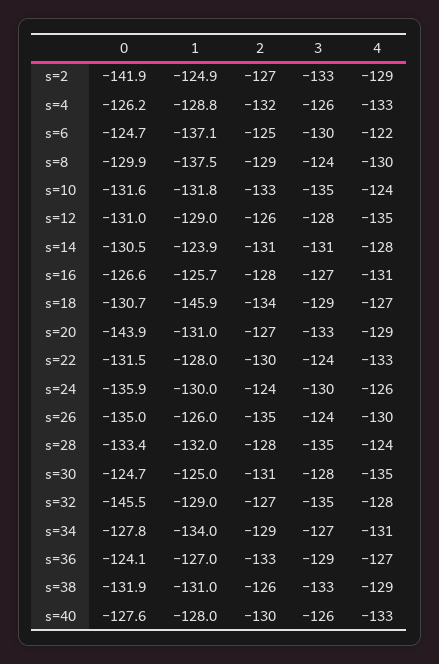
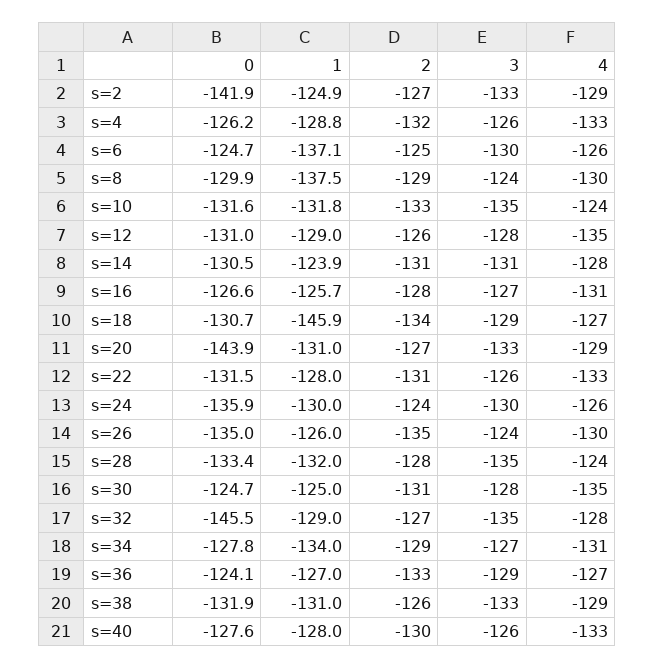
  {
    "0": {
      "s=2": -141.9,
      "s=4": -126.2,
      "s=6": -124.7,
      "s=8": -129.9,
      "s=10": -131.6,
      "s=12": -131,
      "s=14": -130.5,
      "s=16": -126.6,
      "s=18": -130.7,
      "s=20": -143.9,
      "s=22": -131.5,
      "s=24": -135.9,
      "s=26": -135,
      "s=28": -133.4,
      "s=30": -124.7,
      "s=32": -145.5,
      "s=34": -127.8,
      "s=36": -124.1,
      "s=38": -131.9,
      "s=40": -127.6
    },
    "1": {
      "s=2": -124.9,
      "s=4": -128.8,
      "s=6": -137.1,
      "s=8": -137.5,
      "s=10": -131.8,
      "s=12": -129,
      "s=14": -123.9,
      "s=16": -125.7,
      "s=18": -145.9,
      "s=20": -131,
      "s=22": -128,
      "s=24": -130,
      "s=26": -126,
      "s=28": -132,
      "s=30": -125,
      "s=32": -129,
      "s=34": -134,
      "s=36": -127,
      "s=38": -131,
      "s=40": -128
    },
    "2": {
      "s=2": -127,
      "s=4": -132,
      "s=6": -125,
      "s=8": -129,
      "s=10": -133,
      "s=12": -126,
      "s=14": -131,
      "s=16": -128,
      "s=18": -134,
      "s=20": -127,
-     "s=22": -130,
+     "s=22": -131,
      "s=24": -124,
      "s=26": -135,
      "s=28": -128,
      "s=30": -131,
      "s=32": -127,
      "s=34": -129,
      "s=36": -133,
      "s=38": -126,
      "s=40": -130
    },
    "3": {
      "s=2": -133,
      "s=4": -126,
      "s=6": -130,
      "s=8": -124,
      "s=10": -135,
      "s=12": -128,
      "s=14": -131,
      "s=16": -127,
      "s=18": -129,
      "s=20": -133,
-     "s=22": -124,
+     "s=22": -126,
      "s=24": -130,
      "s=26": -124,
      "s=28": -135,
      "s=30": -128,
      "s=32": -135,
      "s=34": -127,
      "s=36": -129,
      "s=38": -133,
      "s=40": -126
    },
    "4": {
      "s=2": -129,
      "s=4": -133,
-     "s=6": -122,
+     "s=6": -126,
      "s=8": -130,
      "s=10": -124,
      "s=12": -135,
      "s=14": -128,
      "s=16": -131,
      "s=18": -127,
      "s=20": -129,
      "s=22": -133,
      "s=24": -126,
      "s=26": -130,
      "s=28": -124,
      "s=30": -135,
      "s=32": -128,
      "s=34": -131,
      "s=36": -127,
      "s=38": -129,
      "s=40": -133
    }
  }

